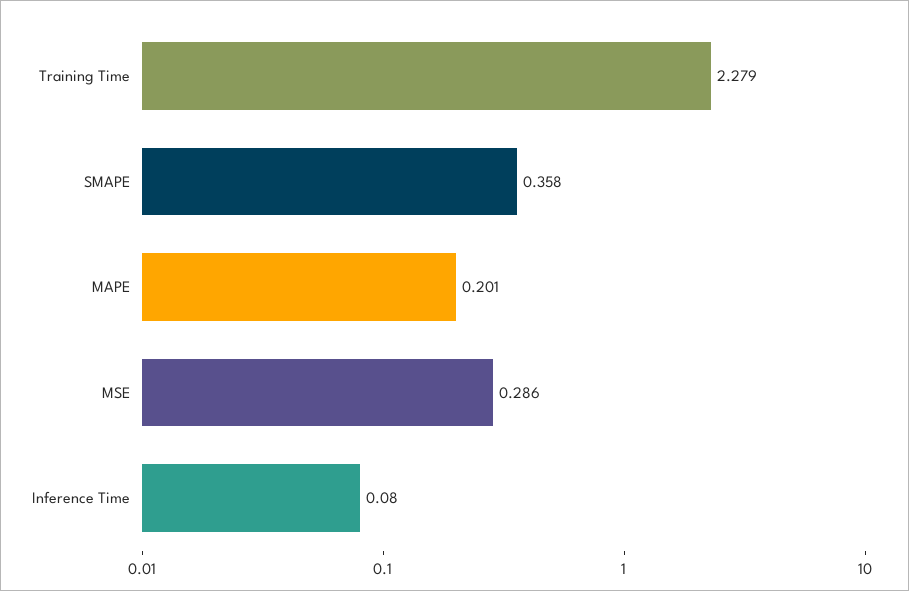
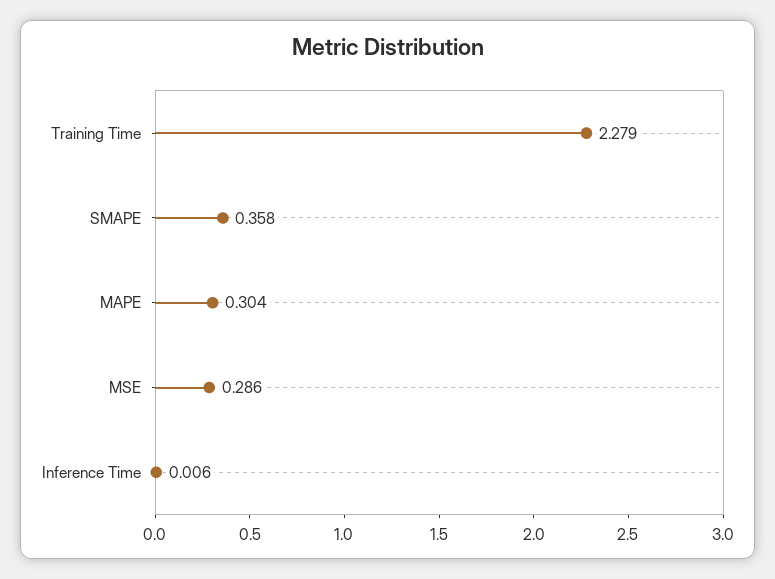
  {
    "Training Time": 2.279,
    "SMAPE": 0.358,
-   "MAPE": 0.201,
+   "MAPE": 0.304,
    "MSE": 0.286,
-   "Inference Time": 0.08
+   "Inference Time": 0.006
  }

